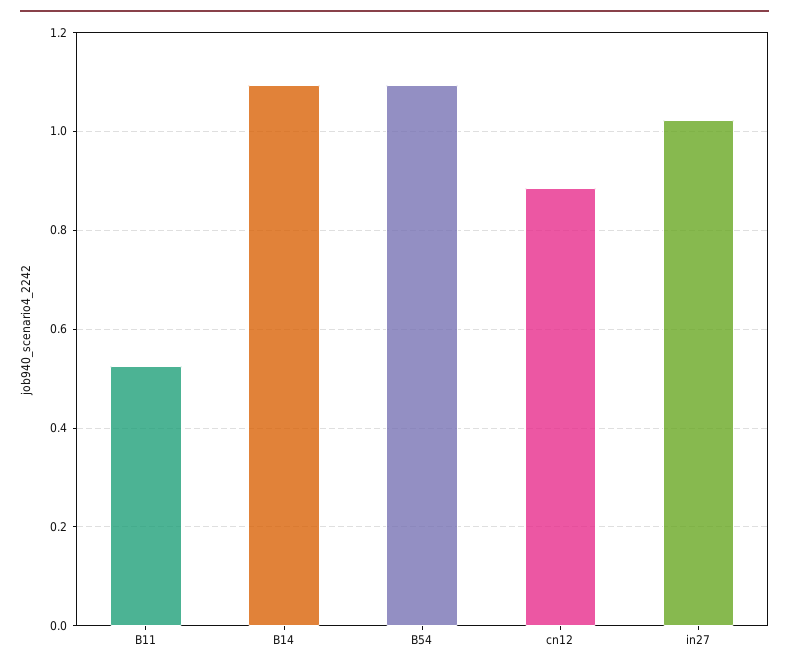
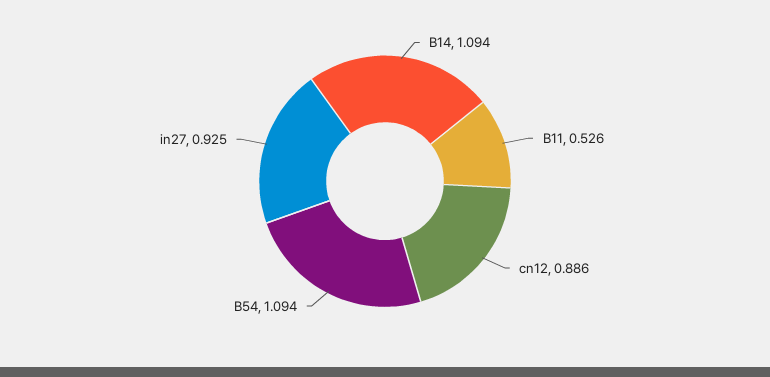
  {
    "B11": 0.526,
    "B14": 1.094,
    "B54": 1.094,
    "cn12": 0.886,
-   "in27": 1.02
+   "in27": 0.925
  }

